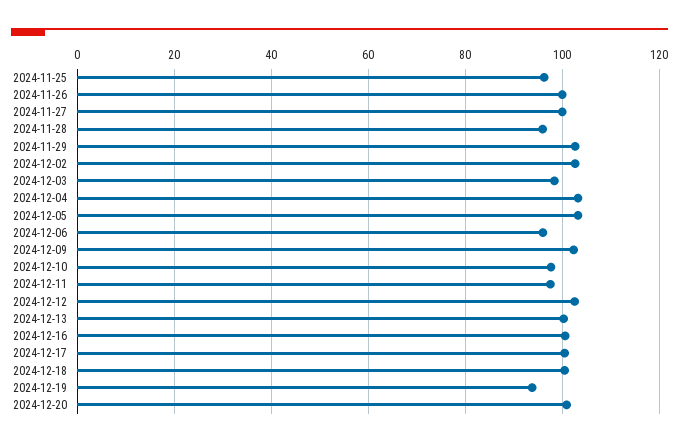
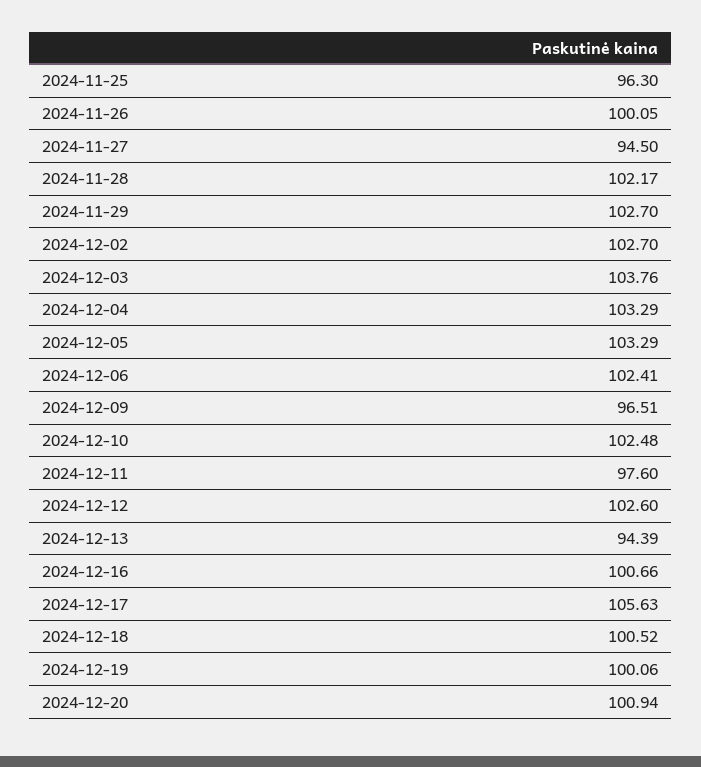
  {
    "2024-11-25": 96.3,
    "2024-11-26": 100.05,
-   "2024-11-27": 100,
+   "2024-11-27": 94.5,
-   "2024-11-28": 96,
+   "2024-11-28": 102.17,
    "2024-11-29": 102.7,
    "2024-12-02": 102.7,
-   "2024-12-03": 98,
+   "2024-12-03": 103.76,
    "2024-12-04": 103.29,
    "2024-12-05": 103.29,
-   "2024-12-06": 96,
+   "2024-12-06": 102.41,
-   "2024-12-09": 102,
+   "2024-12-09": 96.51,
-   "2024-12-10": 98,
+   "2024-12-10": 102.48,
    "2024-12-11": 97.6,
    "2024-12-12": 102.6,
-   "2024-12-13": 100,
+   "2024-12-13": 94.39,
    "2024-12-16": 100.66,
-   "2024-12-17": 100,
+   "2024-12-17": 105.63,
    "2024-12-18": 100.52,
-   "2024-12-19": 94,
+   "2024-12-19": 100.06,
    "2024-12-20": 100.94
  }

